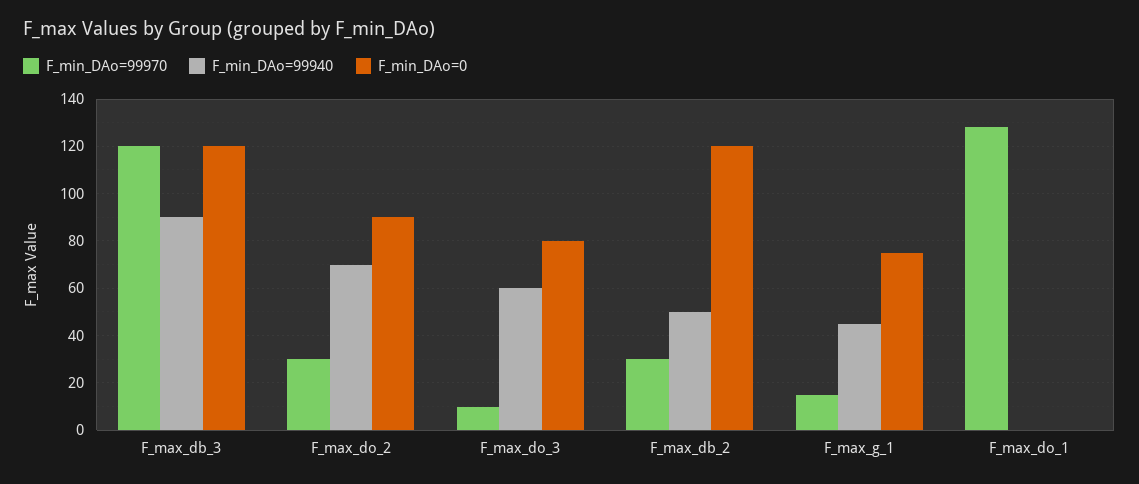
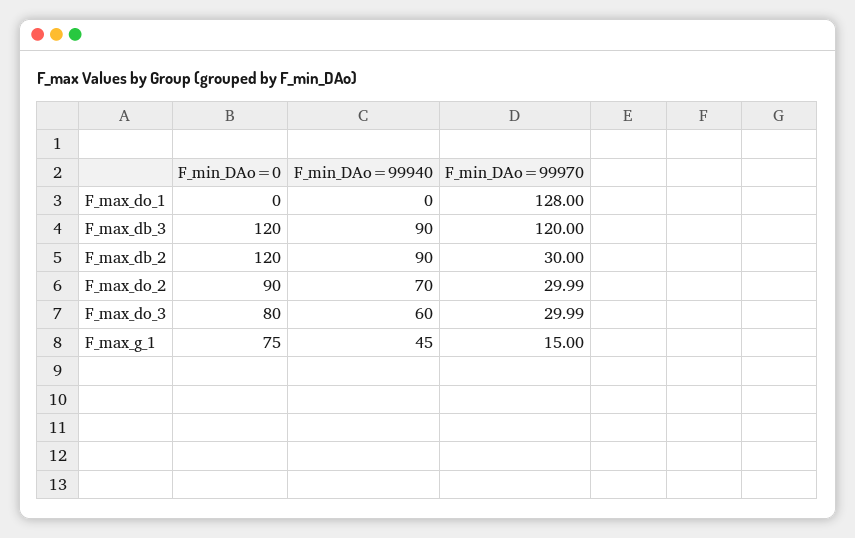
  {
    "F_min_DAo=99970": {
      "F_max_db_3": 120,
      "F_max_do_2": 29.99,
-     "F_max_do_3": 10,
+     "F_max_do_3": 29.99,
      "F_max_db_2": 30,
      "F_max_g_1": 15,
      "F_max_do_1": 128
    },
    "F_min_DAo=99940": {
      "F_max_db_3": 90,
      "F_max_do_2": 70,
      "F_max_do_3": 60,
-     "F_max_db_2": 50,
+     "F_max_db_2": 90,
      "F_max_g_1": 45,
      "F_max_do_1": 0
    },
    "F_min_DAo=0": {
      "F_max_db_3": 120,
      "F_max_do_2": 90,
      "F_max_do_3": 80,
      "F_max_db_2": 120,
      "F_max_g_1": 75,
      "F_max_do_1": 0
    }
  }

